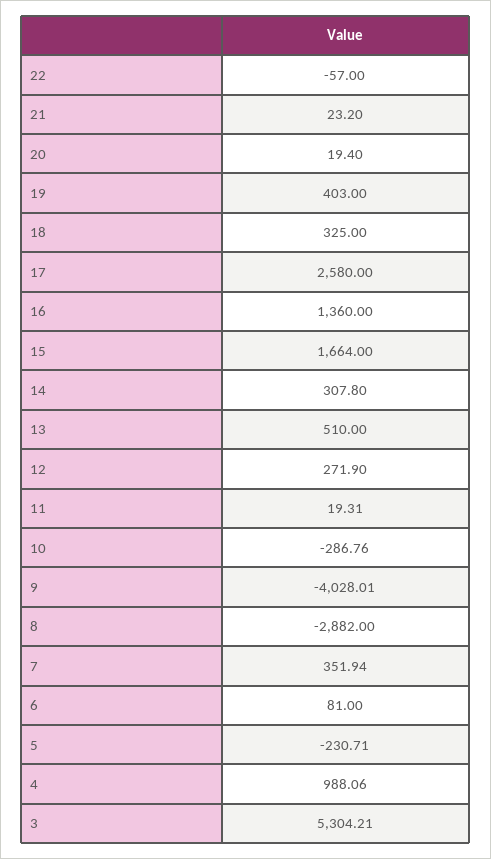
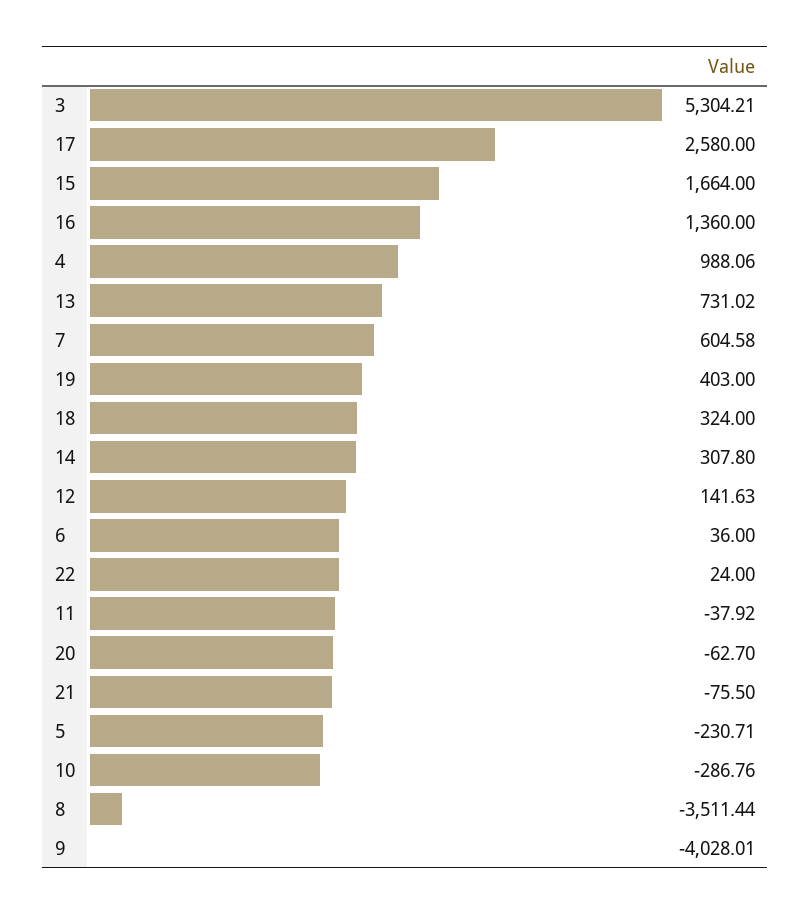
  {
-   "22": -57,
+   "22": 24,
-   "21": 23.2,
+   "21": -75.5,
-   "20": 19.4,
+   "20": -62.7,
    "19": 403,
-   "18": 325,
+   "18": 324,
    "17": 2580,
    "16": 1360,
    "15": 1664,
    "14": 307.8,
-   "13": 510,
+   "13": 731.02,
-   "12": 271.9,
+   "12": 141.63,
-   "11": 19.31,
+   "11": -37.92,
    "10": -286.76,
    "9": -4028.01,
-   "8": -2882,
+   "8": -3511.44,
-   "7": 351.94,
+   "7": 604.58,
-   "6": 81,
+   "6": 36,
    "5": -230.71,
    "4": 988.06,
    "3": 5304.21
  }

